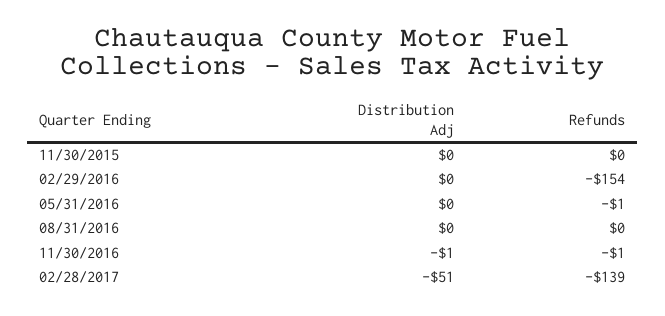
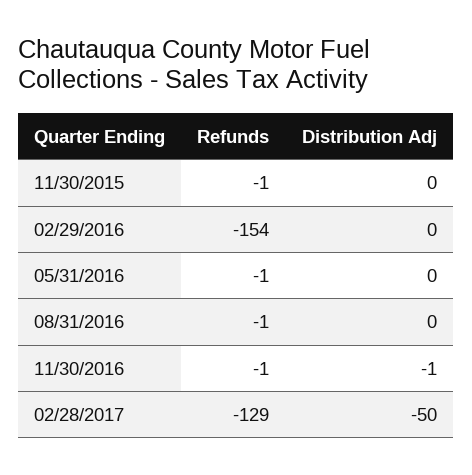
  {
    "Distribution Adj": {
      "11/30/2015": 0,
      "02/29/2016": 0,
      "05/31/2016": 0,
      "08/31/2016": 0,
      "11/30/2016": -1,
-     "02/28/2017": -51
+     "02/28/2017": -50
    },
    "Refunds": {
-     "11/30/2015": 0,
+     "11/30/2015": -1,
      "02/29/2016": -154,
      "05/31/2016": -1,
-     "08/31/2016": 0,
+     "08/31/2016": -1,
      "11/30/2016": -1,
-     "02/28/2017": -139
+     "02/28/2017": -129
    }
  }

